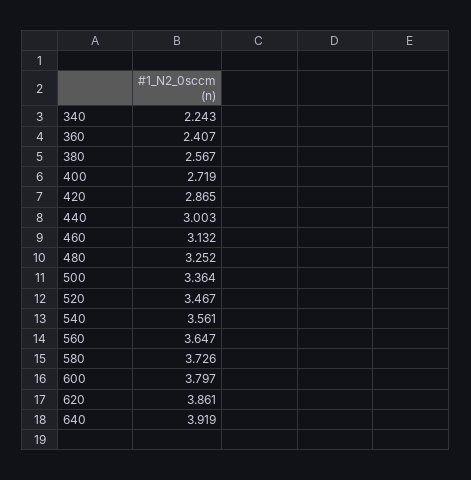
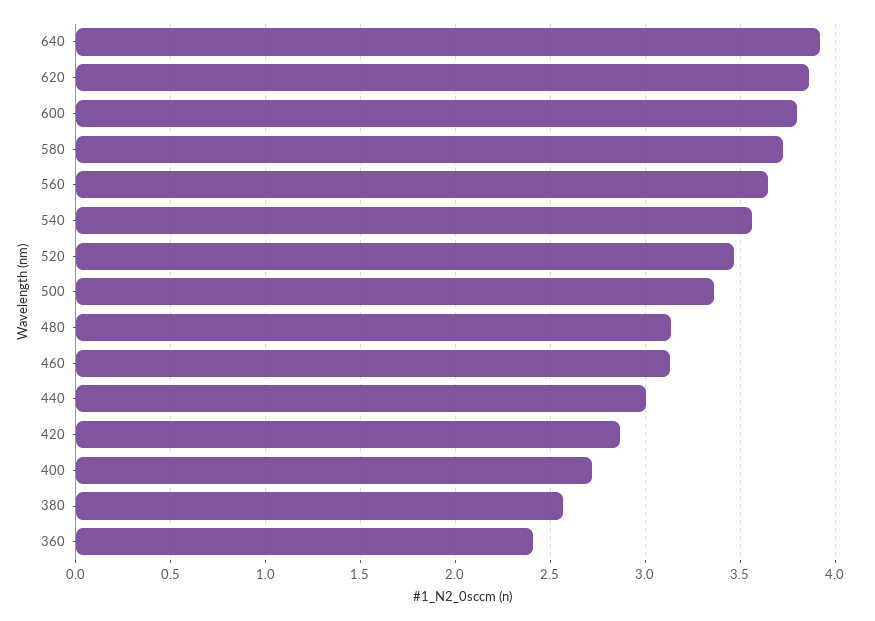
  {
-   "340": 2.243,
    "360": 2.407,
    "380": 2.567,
    "400": 2.719,
    "420": 2.865,
    "440": 3.003,
    "460": 3.132,
-   "480": 3.252,
+   "480": 3.15,
    "500": 3.364,
    "520": 3.467,
    "540": 3.561,
    "560": 3.647,
    "580": 3.726,
    "600": 3.797,
    "620": 3.861,
    "640": 3.919
  }

